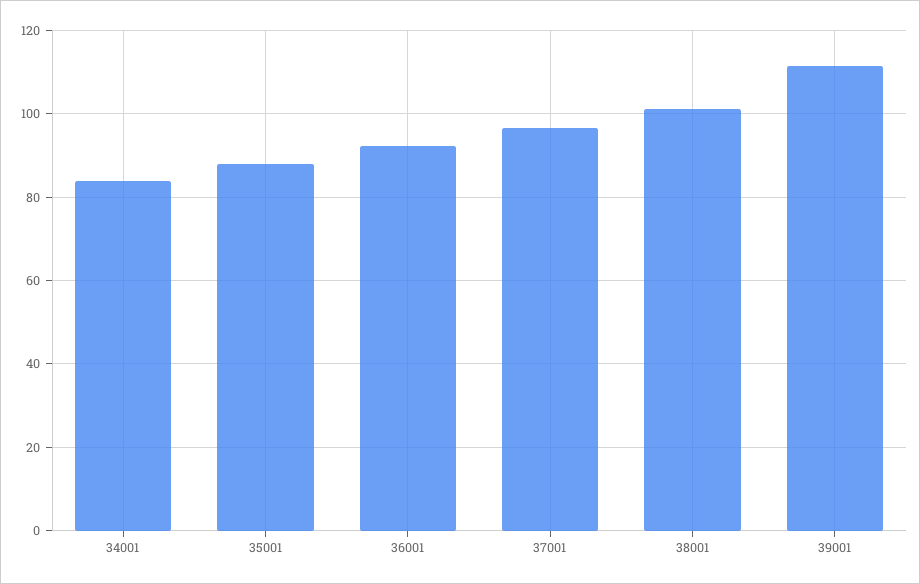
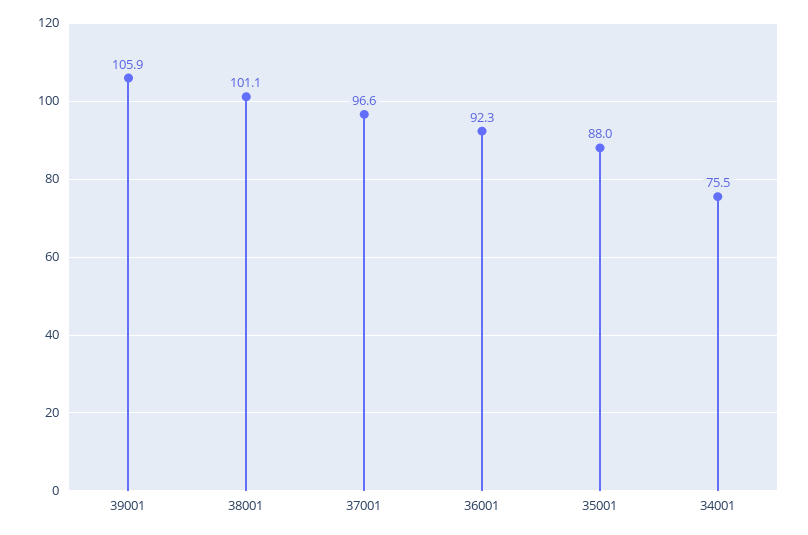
  {
-   "34001": 84,
+   "34001": 75.5,
    "35001": 88,
    "36001": 92.3,
    "37001": 96.6,
    "38001": 101.1,
-   "39001": 112
+   "39001": 105.9
  }

